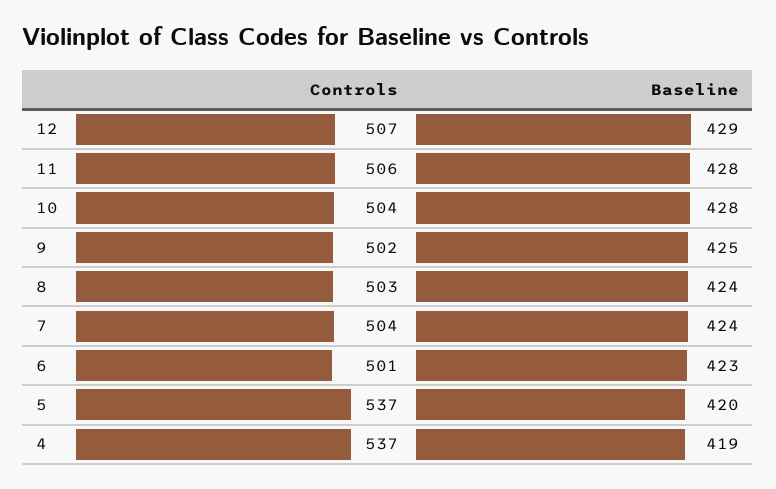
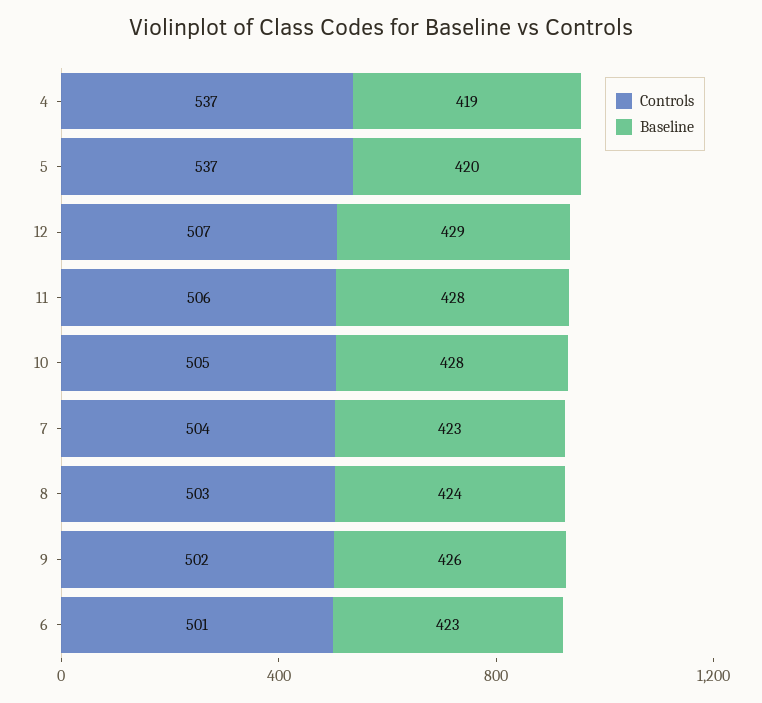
  {
    "Controls": {
      "12": 507,
      "11": 506,
-     "10": 504,
+     "10": 505,
      "9": 502,
      "8": 503,
      "7": 504,
      "6": 501,
      "5": 537,
      "4": 537
    },
    "Baseline": {
      "12": 429,
      "11": 428,
      "10": 428,
-     "9": 425,
+     "9": 426,
      "8": 424,
-     "7": 424,
+     "7": 423,
      "6": 423,
      "5": 420,
      "4": 419
    }
  }

